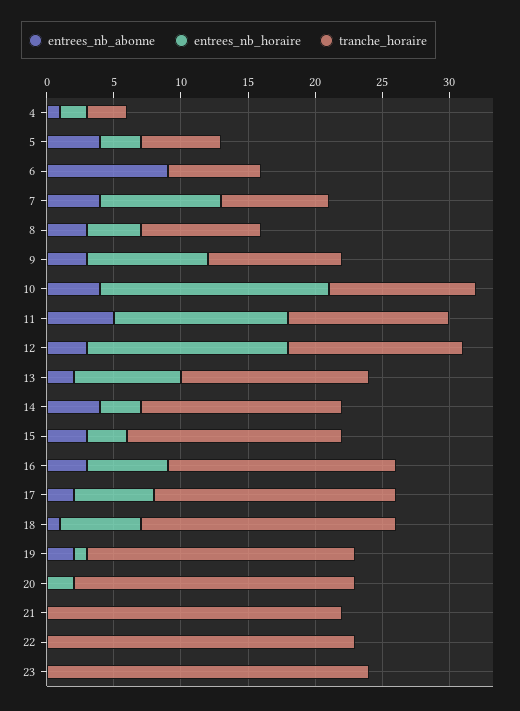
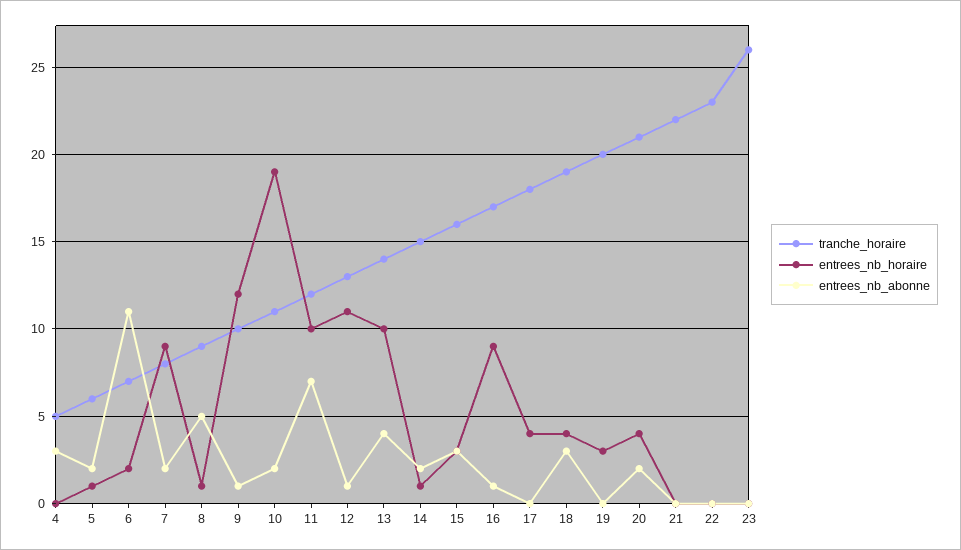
  {
    "entrees_nb_abonne": {
-     "4": 1,
+     "4": 3,
-     "5": 4,
+     "5": 2,
-     "6": 9,
+     "6": 11,
-     "7": 4,
+     "7": 2,
-     "8": 3,
+     "8": 5,
-     "9": 3,
+     "9": 1,
-     "10": 4,
+     "10": 2,
-     "11": 5,
+     "11": 7,
-     "12": 3,
+     "12": 1,
-     "13": 2,
+     "13": 4,
-     "14": 4,
+     "14": 2,
      "15": 3,
-     "16": 3,
+     "16": 1,
-     "17": 2,
+     "17": 0,
-     "18": 1,
+     "18": 3,
-     "19": 2,
+     "19": 0,
-     "20": 0,
+     "20": 2,
      "21": 0,
      "22": 0,
      "23": 0
    },
    "entrees_nb_horaire": {
-     "4": 2,
+     "4": 0,
-     "5": 3,
+     "5": 1,
-     "6": 0,
+     "6": 2,
      "7": 9,
-     "8": 4,
+     "8": 1,
-     "9": 9,
+     "9": 12,
-     "10": 17,
+     "10": 19,
-     "11": 13,
+     "11": 10,
-     "12": 15,
+     "12": 11,
-     "13": 8,
+     "13": 10,
-     "14": 3,
+     "14": 1,
      "15": 3,
-     "16": 6,
+     "16": 9,
-     "17": 6,
+     "17": 4,
-     "18": 6,
+     "18": 4,
-     "19": 1,
+     "19": 3,
-     "20": 2,
+     "20": 4,
      "21": 0,
      "22": 0,
      "23": 0
    },
    "tranche_horaire": {
-     "4": 3,
+     "4": 5,
      "5": 6,
      "6": 7,
      "7": 8,
      "8": 9,
      "9": 10,
      "10": 11,
      "11": 12,
      "12": 13,
      "13": 14,
      "14": 15,
      "15": 16,
      "16": 17,
      "17": 18,
      "18": 19,
      "19": 20,
      "20": 21,
      "21": 22,
      "22": 23,
-     "23": 24
+     "23": 26
    }
  }

